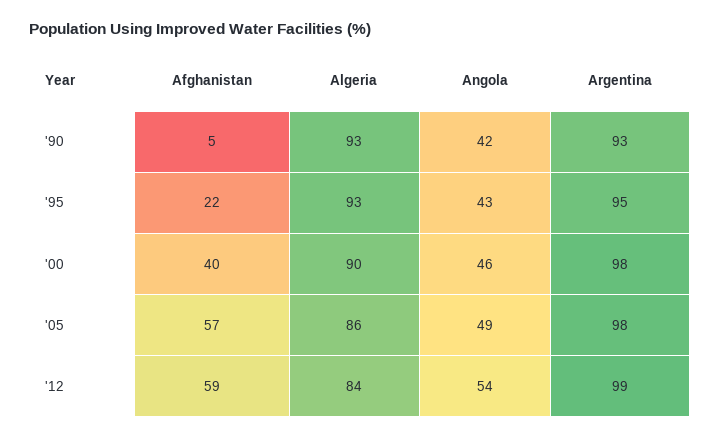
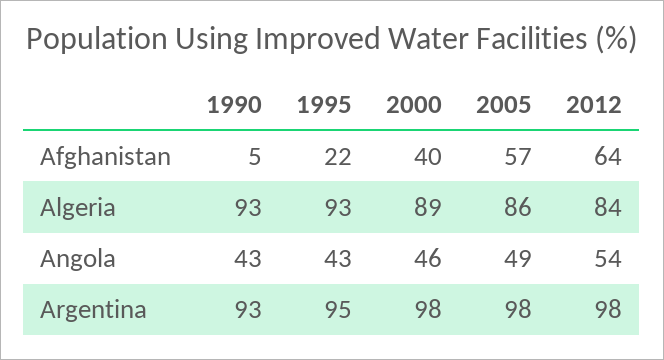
  {
    "Afghanistan": {
      "'90": 5,
      "'95": 22,
      "'00": 40,
      "'05": 57,
-     "'12": 59
+     "'12": 64
    },
    "Algeria": {
      "'90": 93,
      "'95": 93,
-     "'00": 90,
+     "'00": 89,
      "'05": 86,
      "'12": 84
    },
    "Angola": {
-     "'90": 42,
+     "'90": 43,
      "'95": 43,
      "'00": 46,
      "'05": 49,
      "'12": 54
    },
    "Argentina": {
      "'90": 93,
      "'95": 95,
      "'00": 98,
      "'05": 98,
-     "'12": 99
+     "'12": 98
    }
  }

